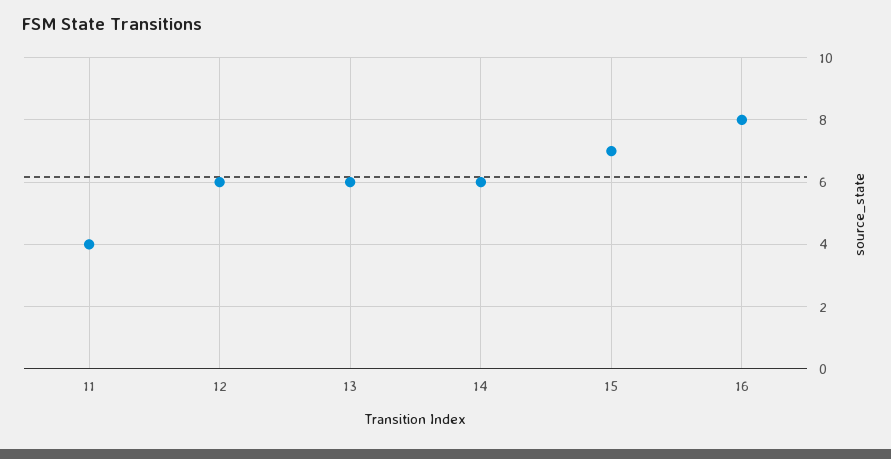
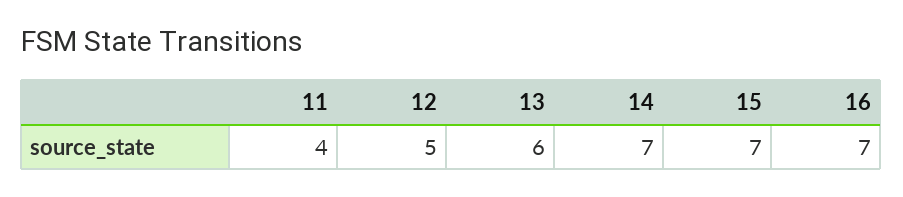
  {
    "11": 4,
-   "12": 6,
+   "12": 5,
    "13": 6,
-   "14": 6,
+   "14": 7,
    "15": 7,
-   "16": 8
+   "16": 7
  }

